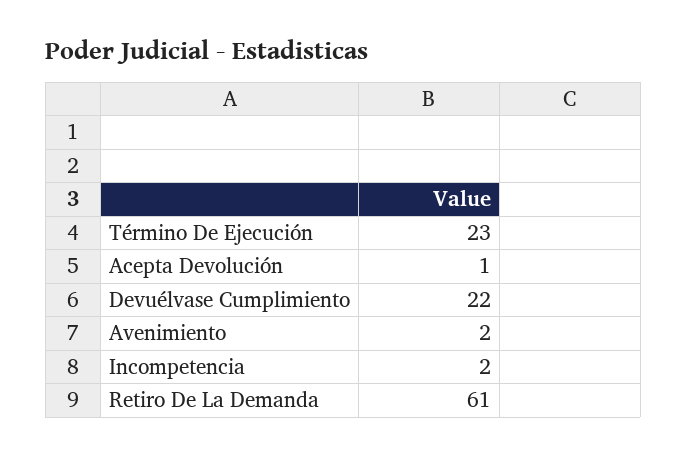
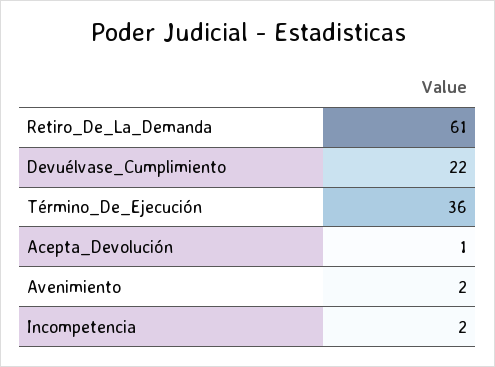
  {
-   "Término De Ejecución": 23,
+   "Término De Ejecución": 36,
    "Acepta Devolución": 1,
    "Devuélvase Cumplimiento": 22,
    "Avenimiento": 2,
    "Incompetencia": 2,
    "Retiro De La Demanda": 61
  }

